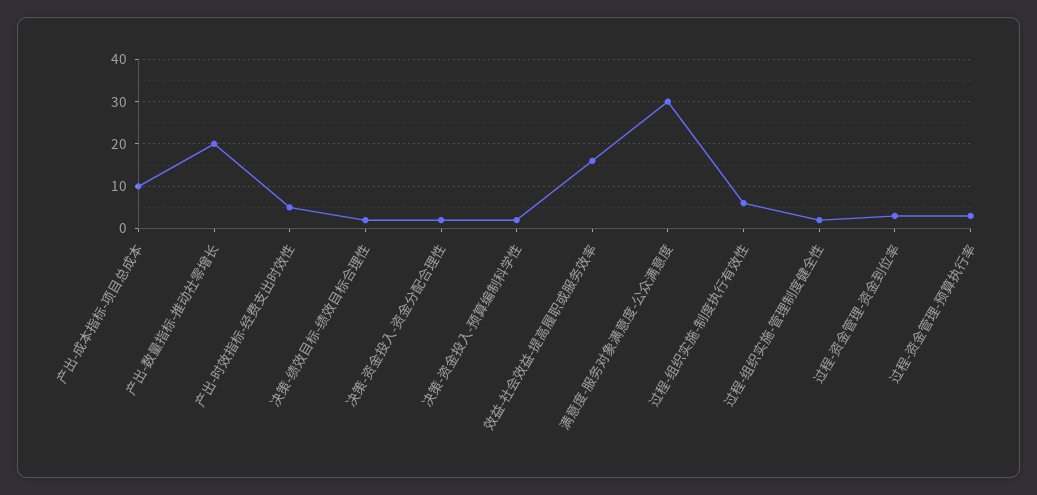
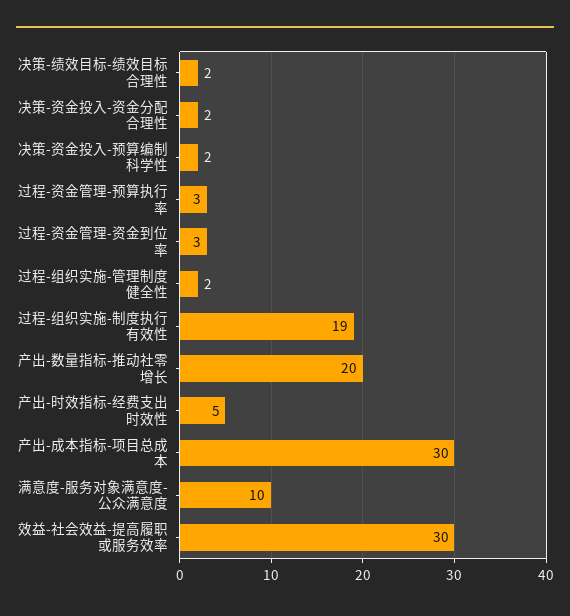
  {
-   "产出-成本指标-项目总成本": 10,
+   "产出-成本指标-项目总成本": 30,
    "产出-数量指标-推动社零增长": 20,
    "产出-时效指标-经费支出时效性": 5,
    "决策-绩效目标-绩效目标合理性": 2,
    "决策-资金投入-资金分配合理性": 2,
    "决策-资金投入-预算编制科学性": 2,
-   "效益-社会效益-提高履职或服务效率": 15,
+   "效益-社会效益-提高履职或服务效率": 30,
-   "满意度-服务对象满意度-公众满意度": 30,
+   "满意度-服务对象满意度-公众满意度": 10,
-   "过程-组织实施-制度执行有效性": 5,
+   "过程-组织实施-制度执行有效性": 19,
    "过程-组织实施-管理制度健全性": 2,
    "过程-资金管理-资金到位率": 3,
    "过程-资金管理-预算执行率": 3
  }

